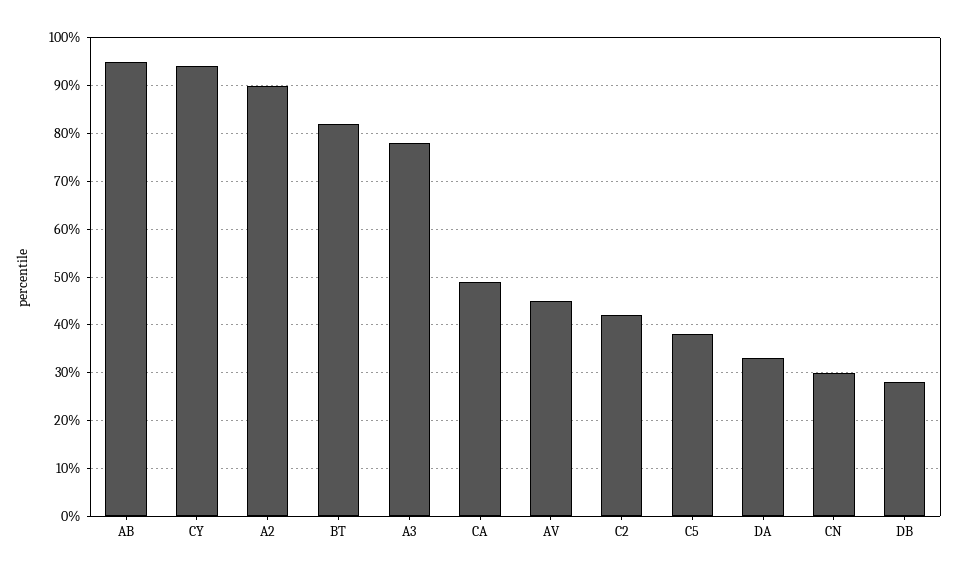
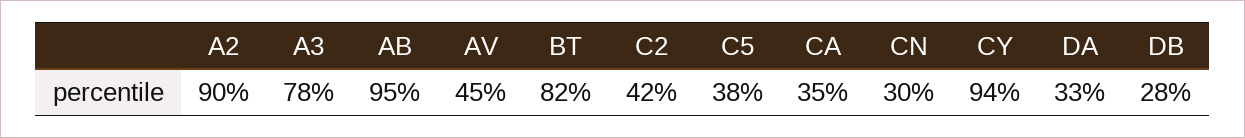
  {
    "AB": 95,
    "CY": 94,
    "A2": 90,
    "BT": 82,
    "A3": 78,
-   "CA": 50,
+   "CA": 35,
    "AV": 45,
    "C2": 42,
    "C5": 38,
    "DA": 33,
    "CN": 30,
    "DB": 28
  }

